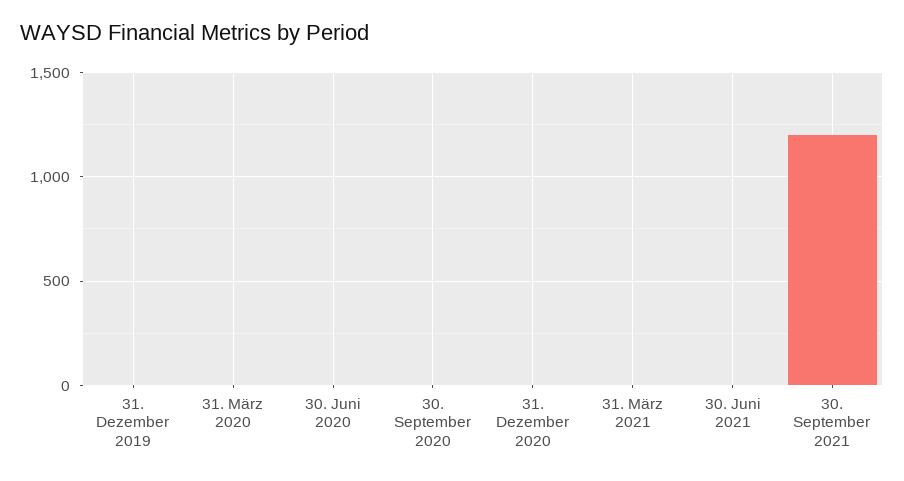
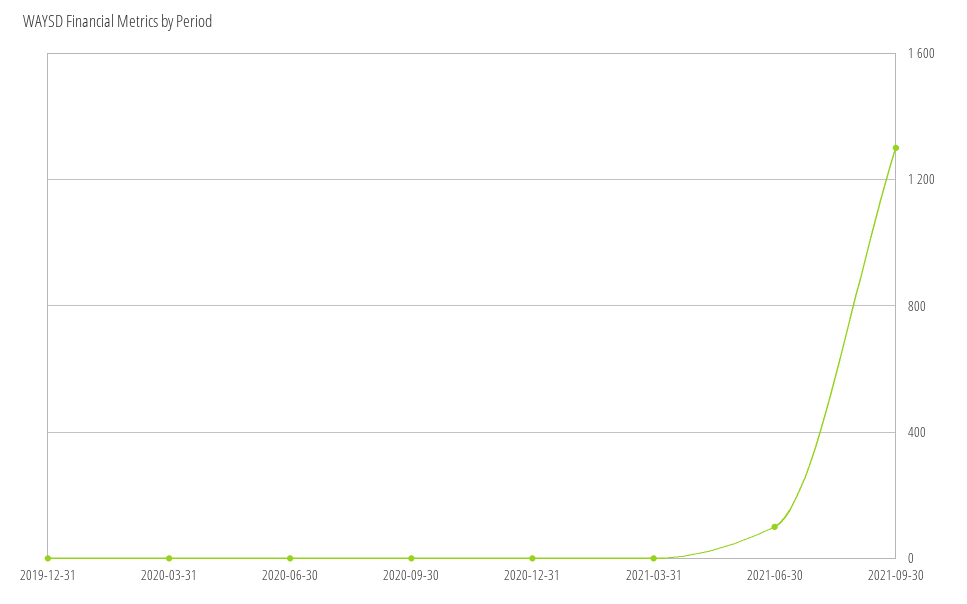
  {
    "31. Dezember 2019": 0,
    "31. März 2020": 0,
    "30. Juni 2020": 0,
    "30. September 2020": 0,
    "31. Dezember 2020": 0,
    "31. März 2021": 0,
-   "30. Juni 2021": 0,
+   "30. Juni 2021": 100,
-   "30. September 2021": 1200
+   "30. September 2021": 1300
  }

